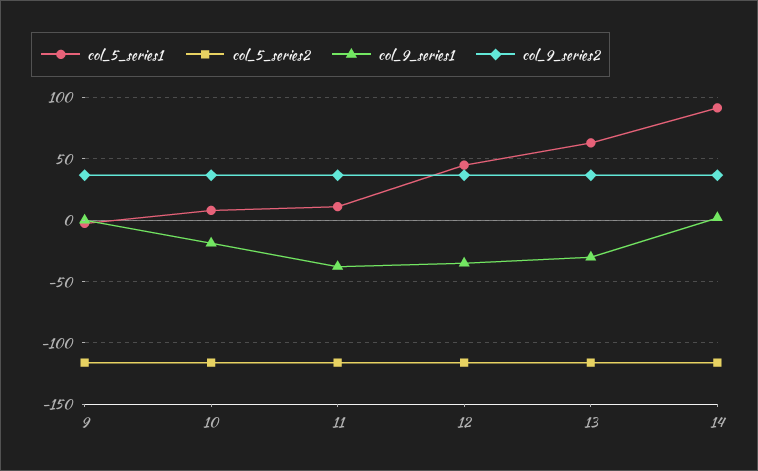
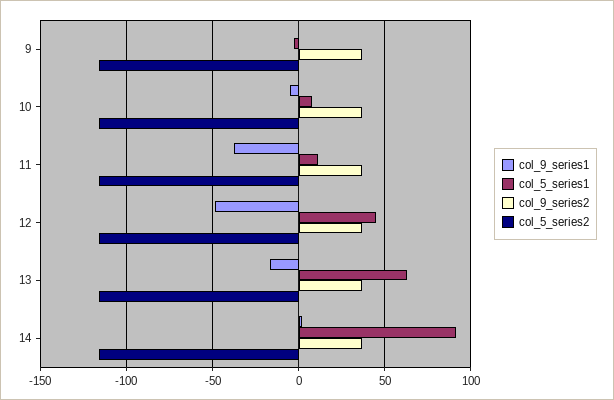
  {
    "col_5_series1": {
      "9": -5,
      "10": 10,
      "11": 10,
      "12": 45,
      "13": 65,
      "14": 90
    },
    "col_5_series2": {
      "9": -115,
      "10": -115,
      "11": -115,
      "12": -115,
      "13": -115,
      "14": -115
    },
    "col_9_series1": {
      "9": 0,
-     "10": -20,
+     "10": -5,
      "11": -40,
-     "12": -35,
+     "12": -50,
-     "13": -30,
+     "13": -15,
      "14": 0
    },
    "col_9_series2": {
      "9": 35,
      "10": 35,
      "11": 35,
      "12": 35,
      "13": 35,
      "14": 35
    }
  }

